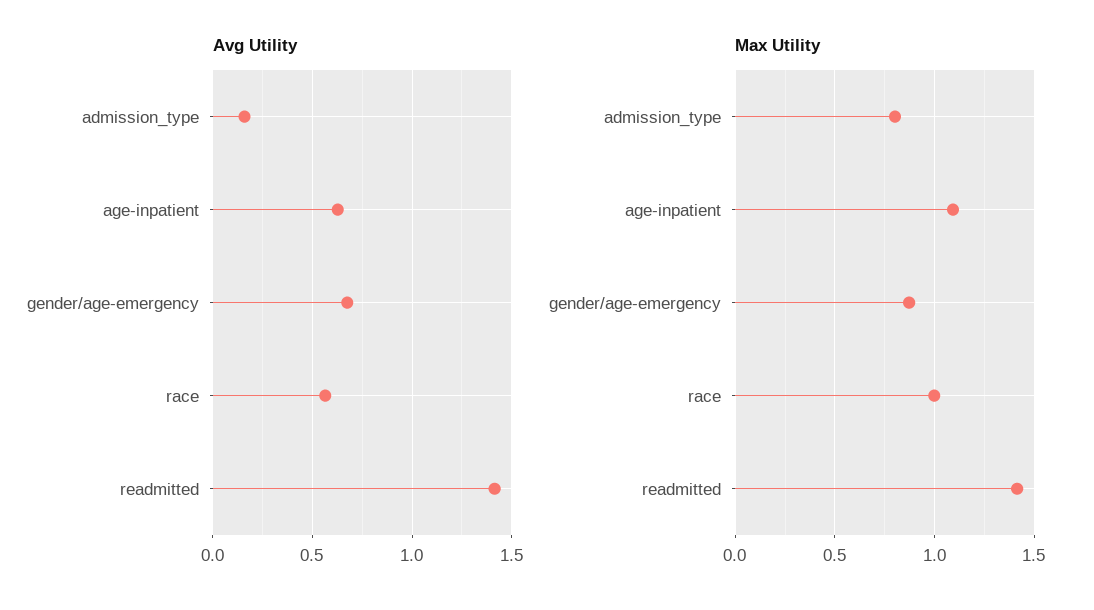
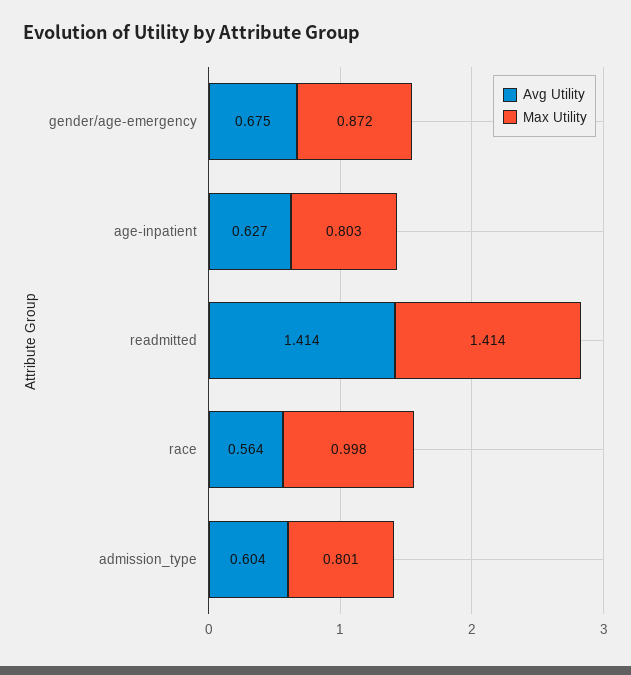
  {
    "Avg Utility": {
-     "admission_type": 0.15,
+     "admission_type": 0.604,
      "age-inpatient": 0.627,
      "gender/age-emergency": 0.675,
      "race": 0.564,
      "readmitted": 1.414
    },
    "Max Utility": {
      "admission_type": 0.801,
-     "age-inpatient": 1.1,
+     "age-inpatient": 0.803,
      "gender/age-emergency": 0.872,
      "race": 0.998,
      "readmitted": 1.414
    }
  }

